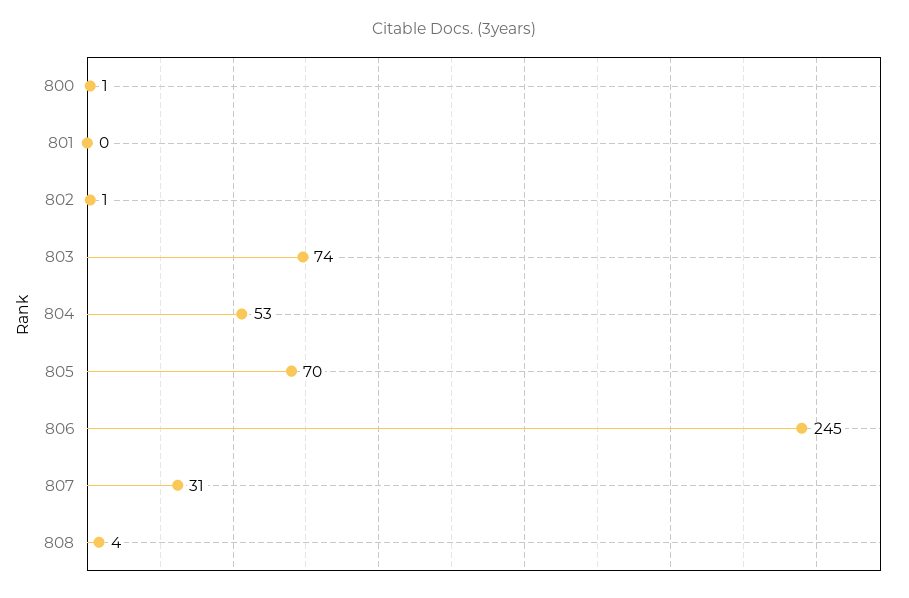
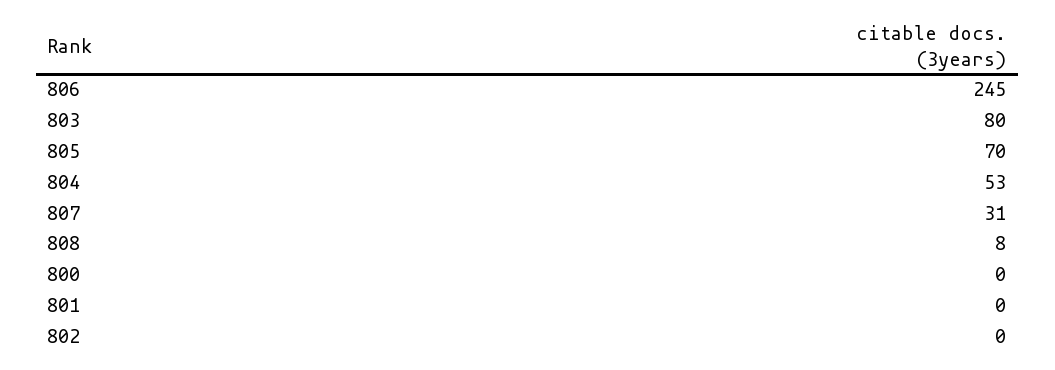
  {
-   "800": 1,
+   "800": 0,
    "801": 0,
-   "802": 1,
+   "802": 0,
-   "803": 74,
+   "803": 80,
    "804": 53,
    "805": 70,
    "806": 245,
    "807": 31,
-   "808": 4
+   "808": 8
  }

